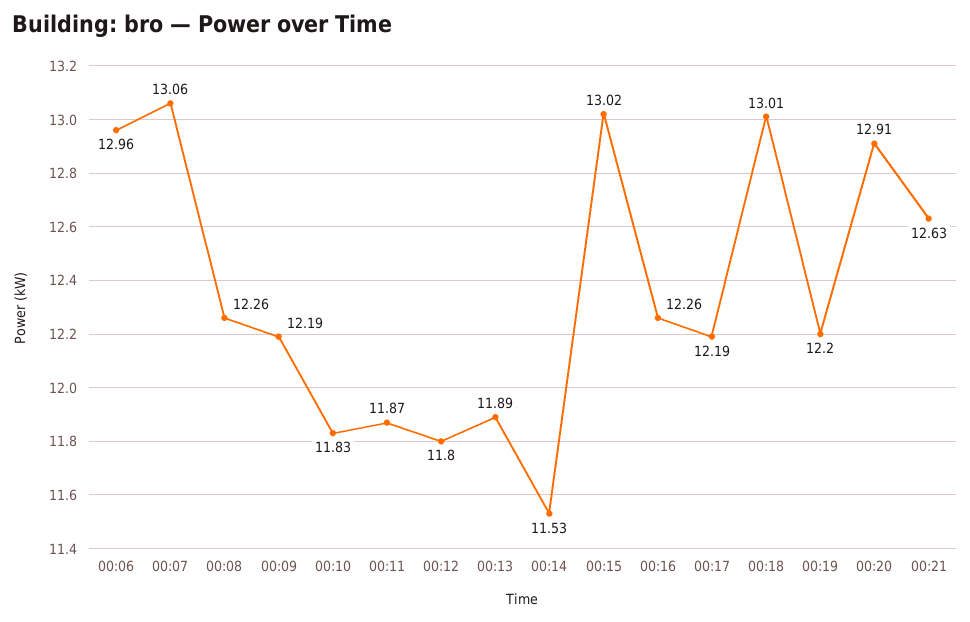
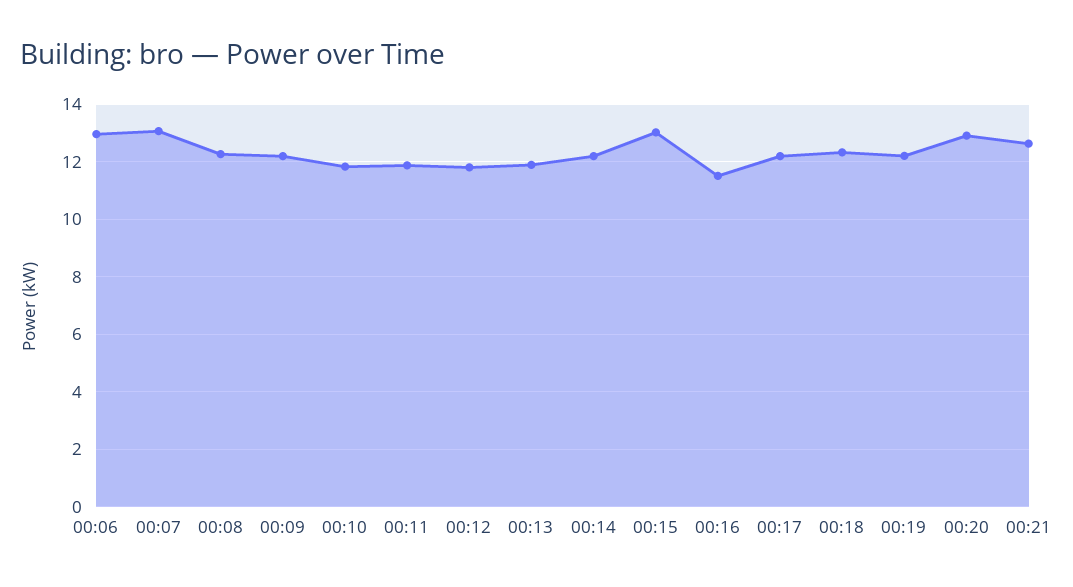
  {
    "00:06": 12.96,
    "00:07": 13.06,
    "00:08": 12.26,
    "00:09": 12.19,
    "00:10": 11.83,
    "00:11": 11.87,
    "00:12": 11.8,
    "00:13": 11.89,
-   "00:14": 11.53,
+   "00:14": 12.25,
    "00:15": 13.02,
-   "00:16": 12.26,
+   "00:16": 11.5,
    "00:17": 12.19,
-   "00:18": 13.01,
+   "00:18": 12.25,
    "00:19": 12.2,
    "00:20": 12.91,
    "00:21": 12.63
  }

